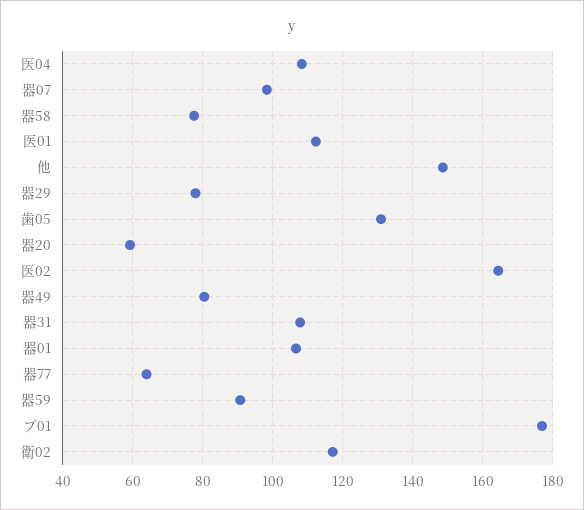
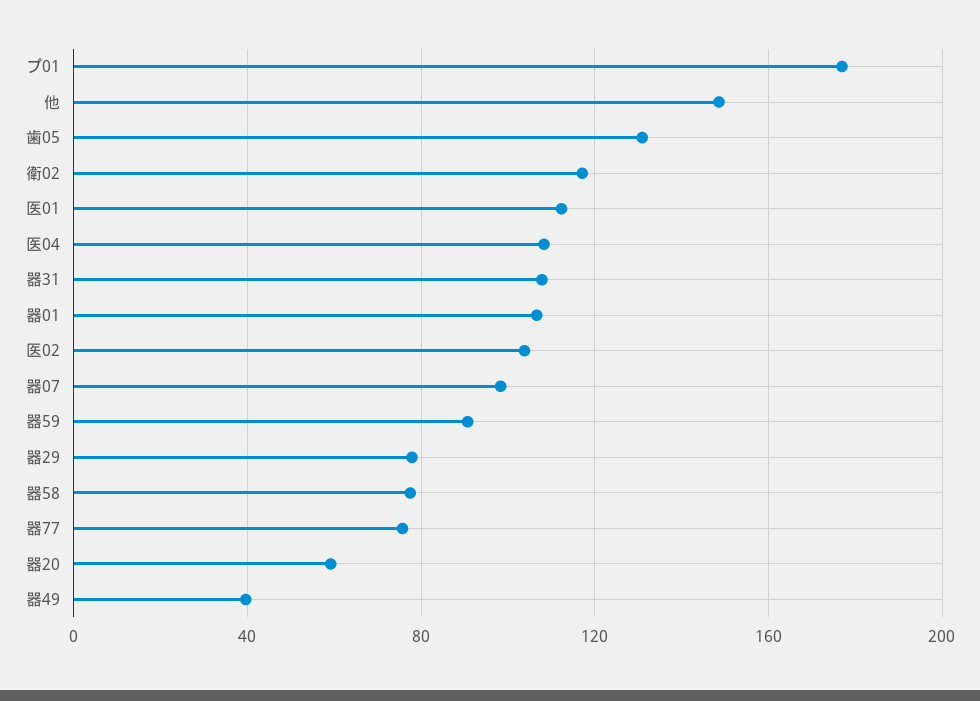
  {
    "医04": 108,
    "器07": 98,
    "器58": 78,
    "医01": 112,
    "他": 148,
    "器29": 78,
    "歯05": 130,
    "器20": 60,
-   "医02": 164,
+   "医02": 105,
-   "器49": 80,
+   "器49": 40,
    "器31": 108,
    "器01": 106,
-   "器77": 64,
+   "器77": 75,
    "器59": 90,
    "プ01": 176,
    "衛02": 118
  }

